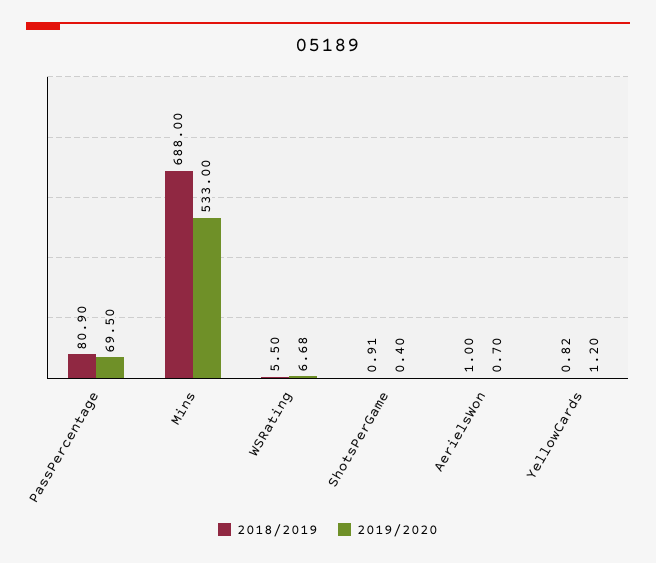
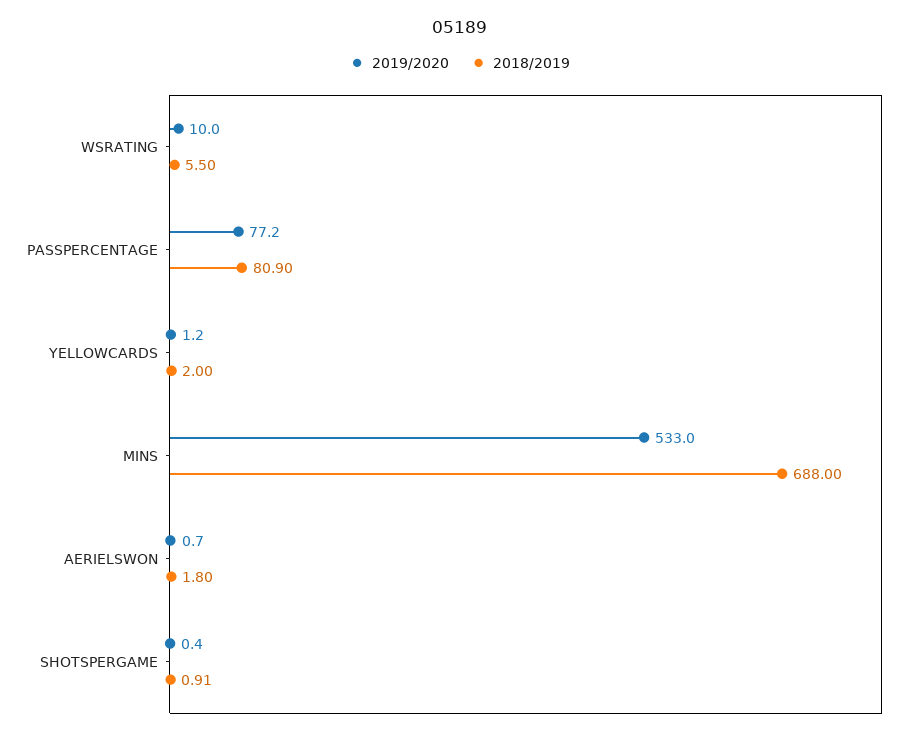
  {
    "2018/2019": {
      "PassPercentage": 80.9,
      "Mins": 688,
      "WSRating": 5.5,
      "ShotsPerGame": 0.91,
-     "AerielsWon": 1,
+     "AerielsWon": 1.8,
-     "YellowCards": 0.82
+     "YellowCards": 2
    },
    "2019/2020": {
-     "PassPercentage": 69.5,
+     "PassPercentage": 77.2,
      "Mins": 533,
-     "WSRating": 6.68,
+     "WSRating": 10,
      "ShotsPerGame": 0.4,
      "AerielsWon": 0.7,
      "YellowCards": 1.2
    }
  }

